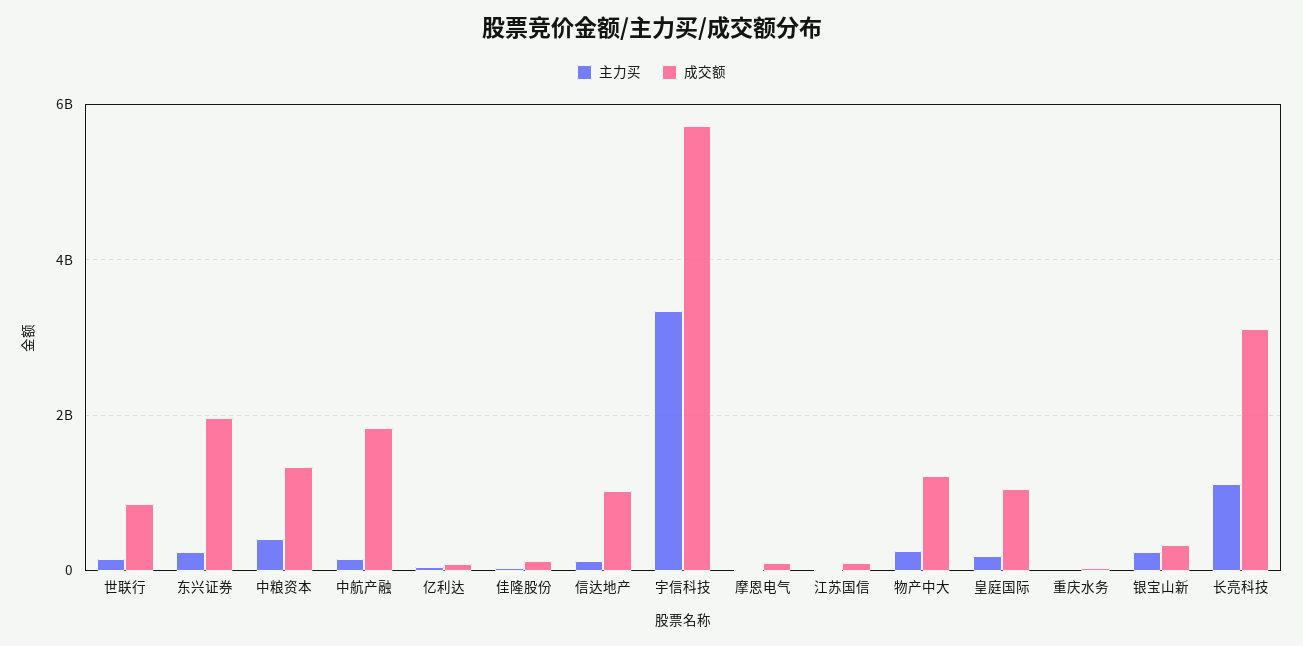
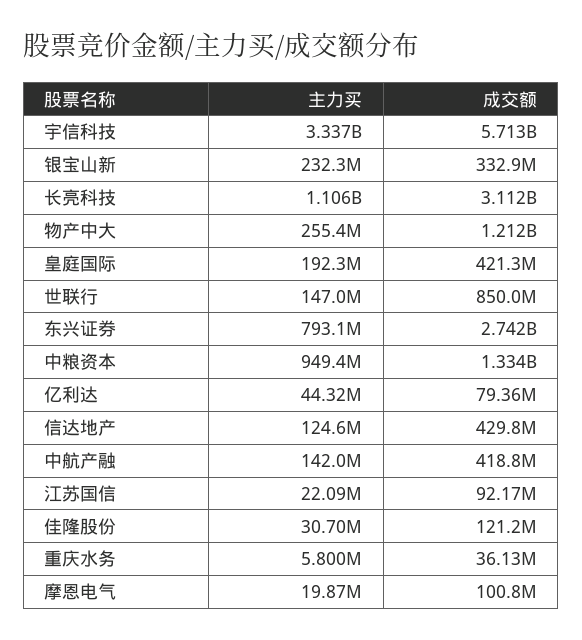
  {
    "主力买": {
      "世联行": 147000000,
-     "东兴证券": 200000000,
+     "东兴证券": 793100000,
-     "中粮资本": 400000000,
+     "中粮资本": 949400000,
      "中航产融": 142000000,
      "亿利达": 44320000,
      "佳隆股份": 30700000,
      "信达地产": 124600000,
      "宇信科技": 3337000000,
      "摩恩电气": 19870000,
      "江苏国信": 22090000,
      "物产中大": 255400000,
      "皇庭国际": 192300000,
      "重庆水务": 5800000,
      "银宝山新": 232300000,
      "长亮科技": 1106000000
    },
    "成交额": {
      "世联行": 850000000,
-     "东兴证券": 2000000000,
+     "东兴证券": 2742000000,
      "中粮资本": 1334000000,
-     "中航产融": 1800000000,
+     "中航产融": 418800000,
      "亿利达": 79360000,
      "佳隆股份": 121200000,
-     "信达地产": 1000000000,
+     "信达地产": 429800000,
      "宇信科技": 5713000000,
      "摩恩电气": 100800000,
      "江苏国信": 92170000,
      "物产中大": 1212000000,
-     "皇庭国际": 1000000000,
+     "皇庭国际": 421300000,
      "重庆水务": 36130000,
      "银宝山新": 332900000,
      "长亮科技": 3112000000
    }
  }

